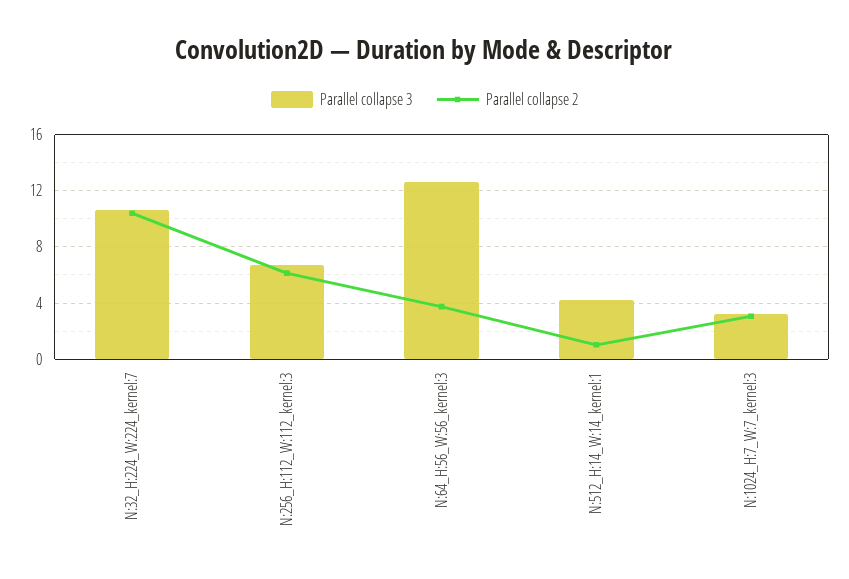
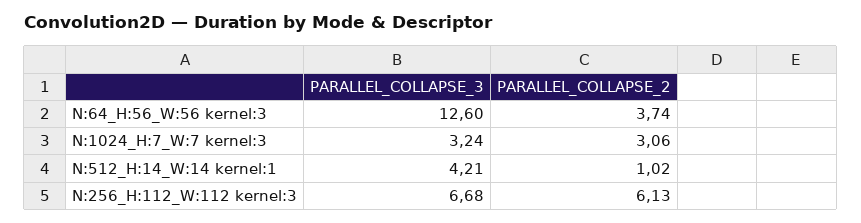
  {
    "Parallel collapse 3": {
-     "N:32_H:224_W:224_kernel:7": 10.5,
      "N:256_H:112_W:112_kernel:3": 6.68,
      "N:64_H:56_W:56_kernel:3": 12.6,
      "N:512_H:14_W:14_kernel:1": 4.21,
      "N:1024_H:7_W:7_kernel:3": 3.24
    },
    "Parallel collapse 2": {
-     "N:32_H:224_W:224_kernel:7": 10.5,
      "N:256_H:112_W:112_kernel:3": 6.13,
      "N:64_H:56_W:56_kernel:3": 3.74,
      "N:512_H:14_W:14_kernel:1": 1.02,
      "N:1024_H:7_W:7_kernel:3": 3.06
    }
  }

